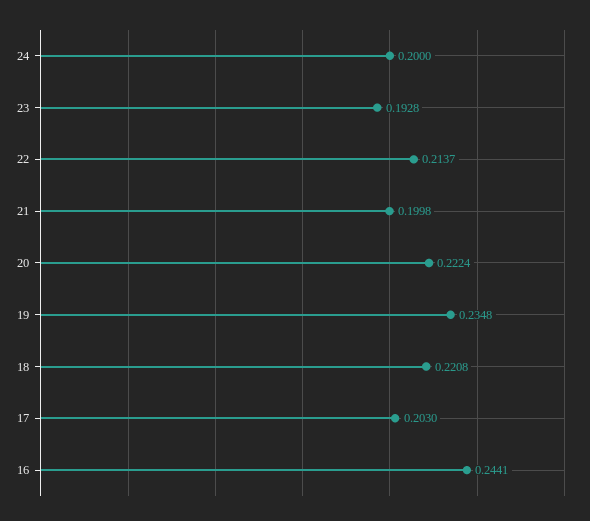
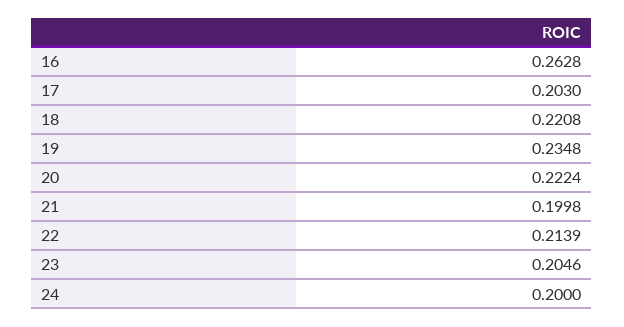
  {
    "24": 0.2,
-   "23": 0.1928,
+   "23": 0.2046,
-   "22": 0.2137,
+   "22": 0.2139,
    "21": 0.1998,
    "20": 0.2224,
    "19": 0.2348,
    "18": 0.2208,
    "17": 0.203,
-   "16": 0.2441
+   "16": 0.2628
  }

